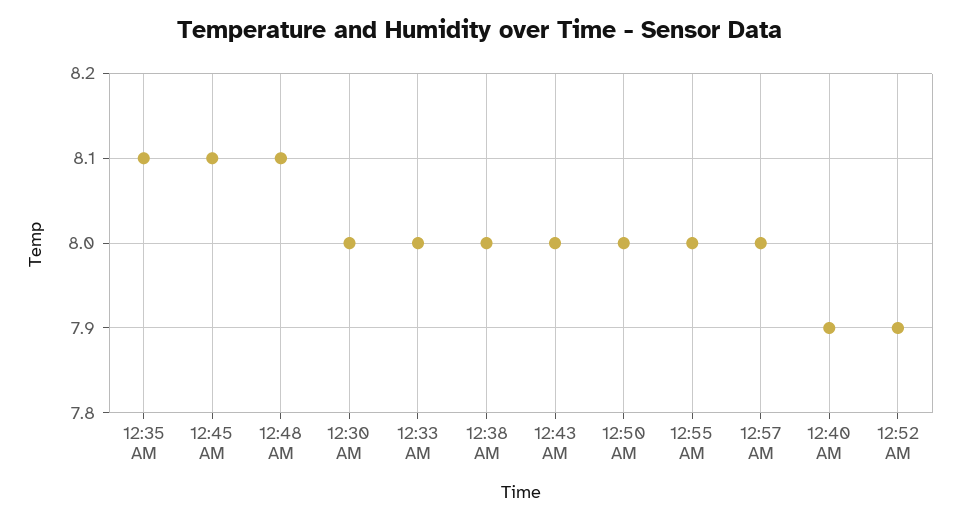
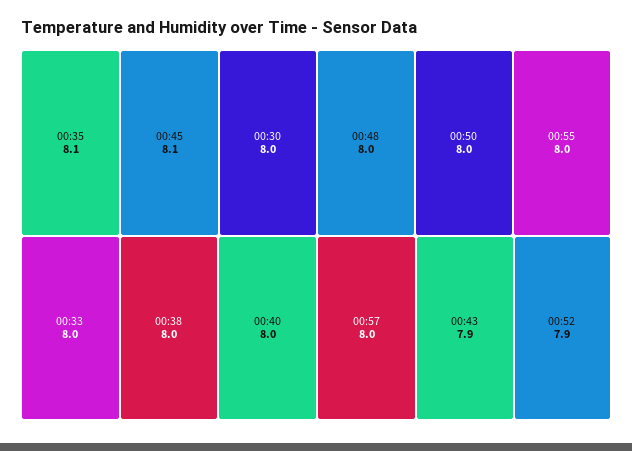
  {
    "12:35 AM": 8.1,
    "12:45 AM": 8.1,
-   "12:48 AM": 8.1,
+   "12:48 AM": 8,
    "12:30 AM": 8,
    "12:33 AM": 8,
    "12:38 AM": 8,
-   "12:43 AM": 8,
+   "12:43 AM": 7.9,
    "12:50 AM": 8,
    "12:55 AM": 8,
    "12:57 AM": 8,
-   "12:40 AM": 7.9,
+   "12:40 AM": 8,
    "12:52 AM": 7.9
  }

